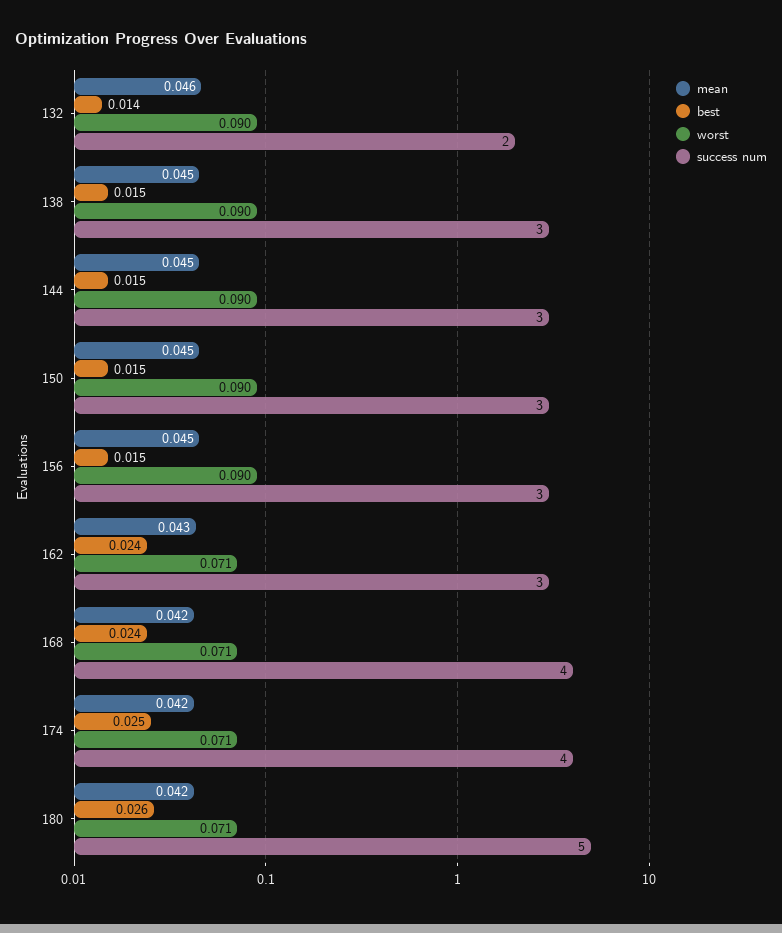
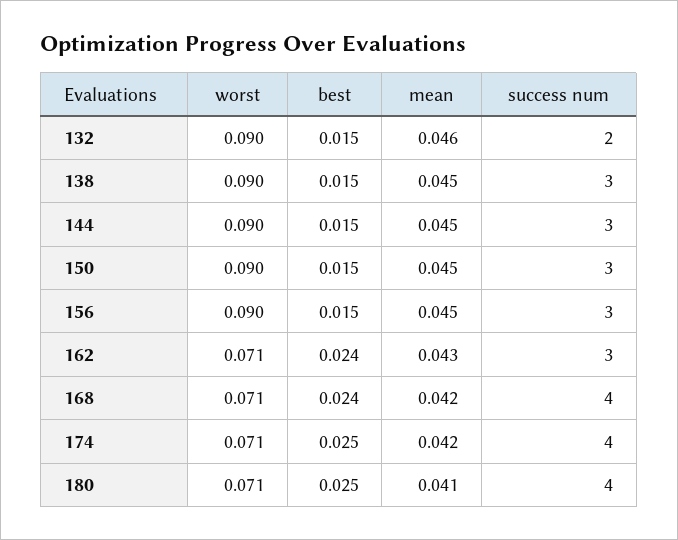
  {
    "mean": {
      "132": 0.046,
      "138": 0.045,
      "144": 0.045,
      "150": 0.045,
      "156": 0.045,
      "162": 0.043,
      "168": 0.042,
      "174": 0.042,
-     "180": 0.042
+     "180": 0.041
    },
    "best": {
-     "132": 0.014,
+     "132": 0.015,
      "138": 0.015,
      "144": 0.015,
      "150": 0.015,
      "156": 0.015,
      "162": 0.024,
      "168": 0.024,
      "174": 0.025,
-     "180": 0.026
+     "180": 0.025
    },
    "worst": {
      "132": 0.09,
      "138": 0.09,
      "144": 0.09,
      "150": 0.09,
      "156": 0.09,
      "162": 0.071,
      "168": 0.071,
      "174": 0.071,
      "180": 0.071
    },
    "success num": {
      "132": 2,
      "138": 3,
      "144": 3,
      "150": 3,
      "156": 3,
      "162": 3,
      "168": 4,
      "174": 4,
-     "180": 5
+     "180": 4
    }
  }

